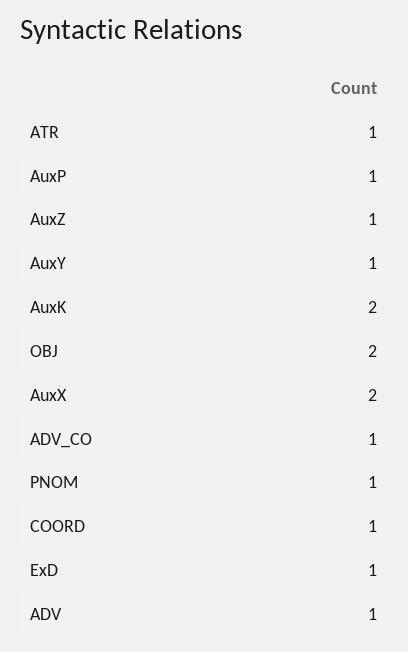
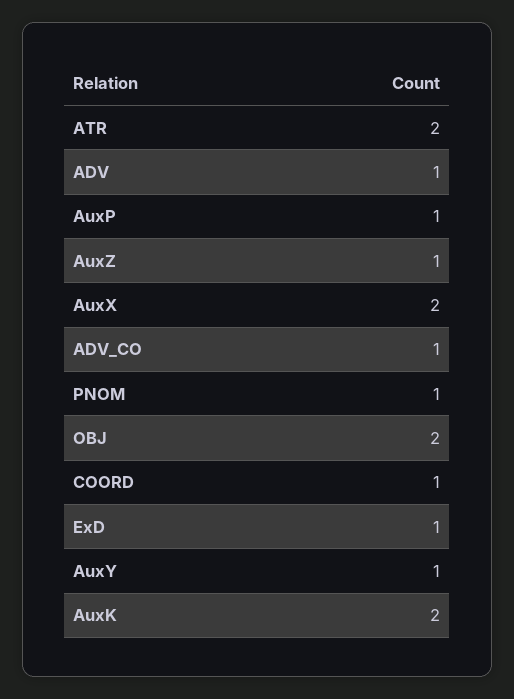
  {
-   "ATR": 1,
+   "ATR": 2,
    "AuxP": 1,
    "AuxZ": 1,
    "AuxY": 1,
    "AuxK": 2,
    "OBJ": 2,
    "AuxX": 2,
    "ADV_CO": 1,
    "PNOM": 1,
    "COORD": 1,
    "ExD": 1,
    "ADV": 1
  }

